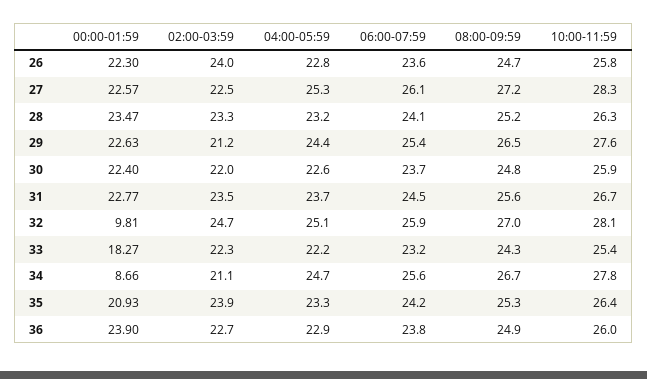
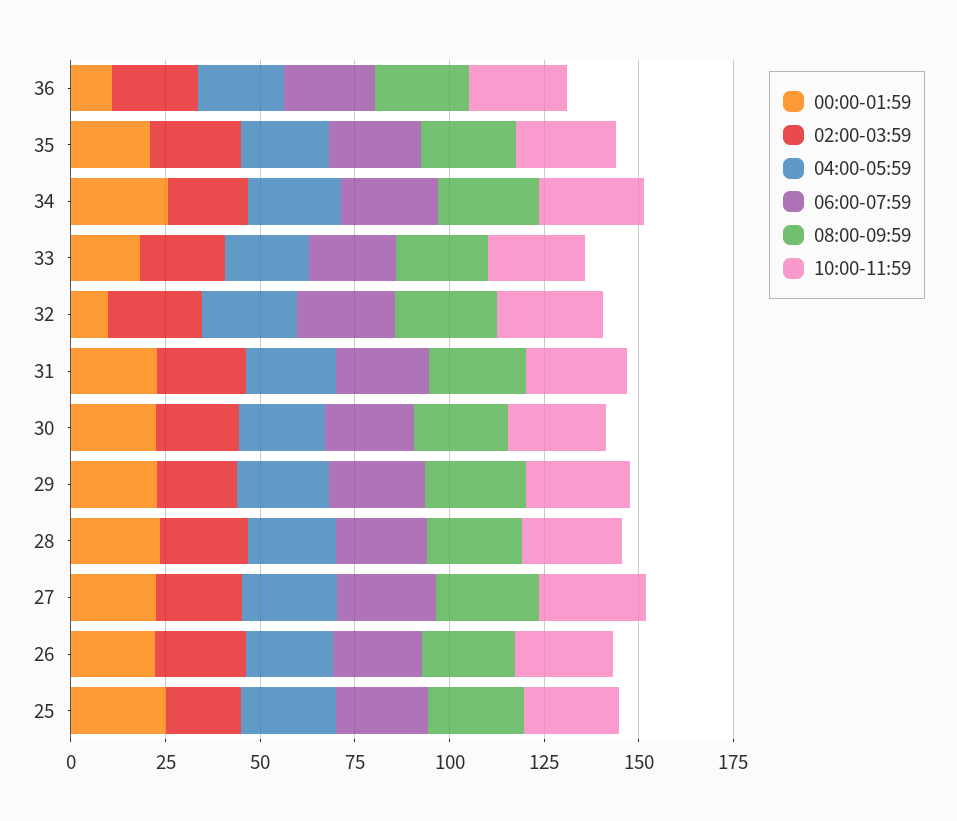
  {
    "00:00-01:59": {
      "26": 22.3,
      "27": 22.57,
      "28": 23.47,
      "29": 22.63,
      "30": 22.4,
      "31": 22.77,
      "32": 9.81,
      "33": 18.27,
-     "34": 8.66,
+     "34": 25,
      "35": 20.93,
-     "36": 23.9
+     "36": 10,
+     "25": 25
    },
    "02:00-03:59": {
      "26": 24,
      "27": 22.5,
      "28": 23.3,
      "29": 21.2,
      "30": 22,
      "31": 23.5,
      "32": 24.7,
      "33": 22.3,
      "34": 21.1,
      "35": 23.9,
-     "36": 22.7
+     "36": 22.7,
+     "25": 20
    },
    "04:00-05:59": {
      "26": 22.8,
      "27": 25.3,
      "28": 23.2,
      "29": 24.4,
      "30": 22.6,
      "31": 23.7,
      "32": 25.1,
      "33": 22.2,
      "34": 24.7,
      "35": 23.3,
-     "36": 22.9
+     "36": 22.9,
+     "25": 25
    },
    "06:00-07:59": {
      "26": 23.6,
      "27": 26.1,
      "28": 24.1,
      "29": 25.4,
      "30": 23.7,
      "31": 24.5,
      "32": 25.9,
      "33": 23.2,
      "34": 25.6,
      "35": 24.2,
-     "36": 23.8
+     "36": 23.8,
+     "25": 25
    },
    "08:00-09:59": {
      "26": 24.7,
      "27": 27.2,
      "28": 25.2,
      "29": 26.5,
      "30": 24.8,
      "31": 25.6,
      "32": 27,
      "33": 24.3,
      "34": 26.7,
      "35": 25.3,
-     "36": 24.9
+     "36": 24.9,
+     "25": 25
    },
    "10:00-11:59": {
      "26": 25.8,
      "27": 28.3,
      "28": 26.3,
      "29": 27.6,
      "30": 25.9,
      "31": 26.7,
      "32": 28.1,
      "33": 25.4,
      "34": 27.8,
      "35": 26.4,
-     "36": 26
+     "36": 26,
+     "25": 25
    }
  }

